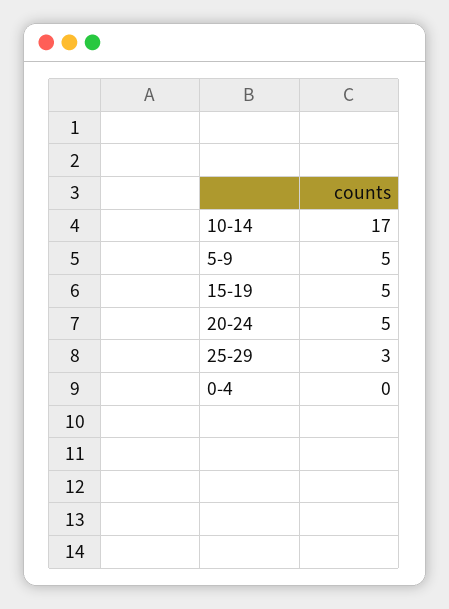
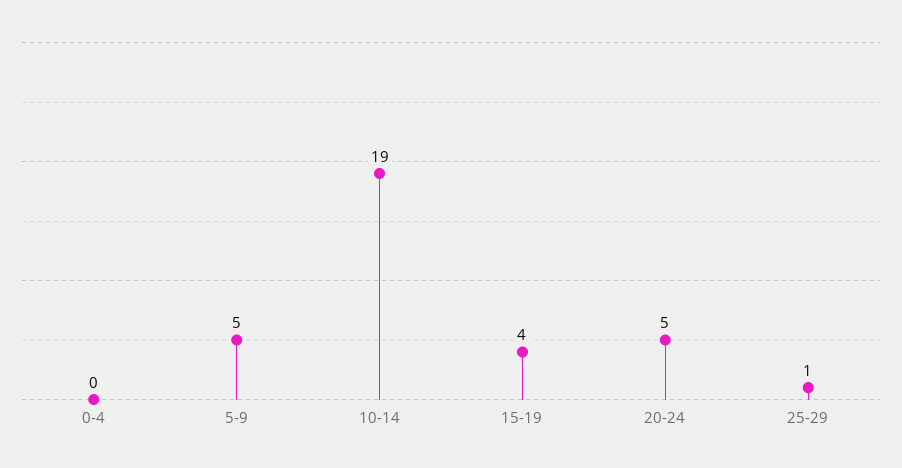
  {
-   "10-14": 17,
+   "10-14": 19,
    "5-9": 5,
-   "15-19": 5,
+   "15-19": 4,
    "20-24": 5,
-   "25-29": 3,
+   "25-29": 1,
    "0-4": 0
  }

